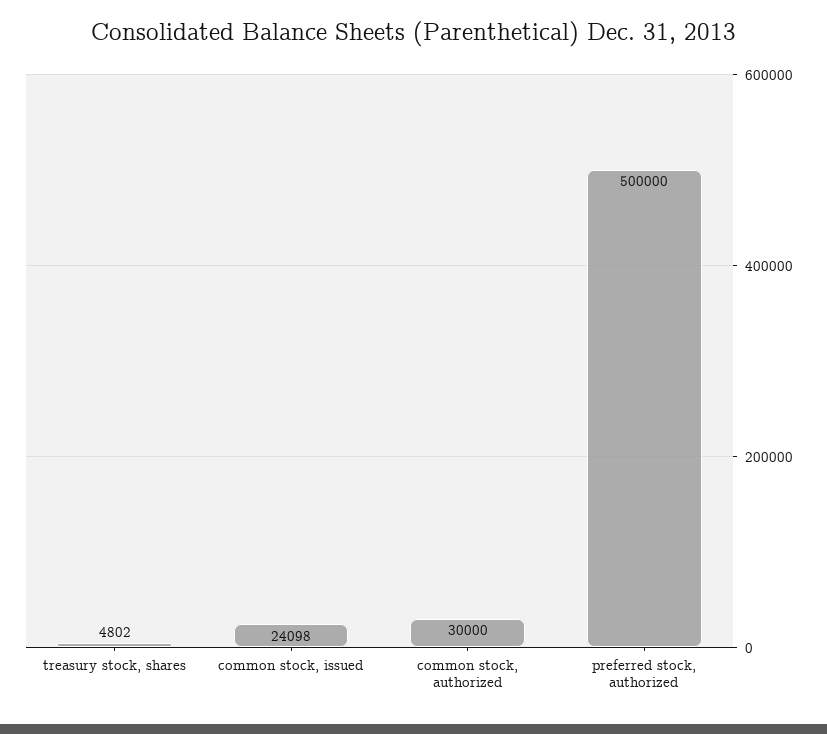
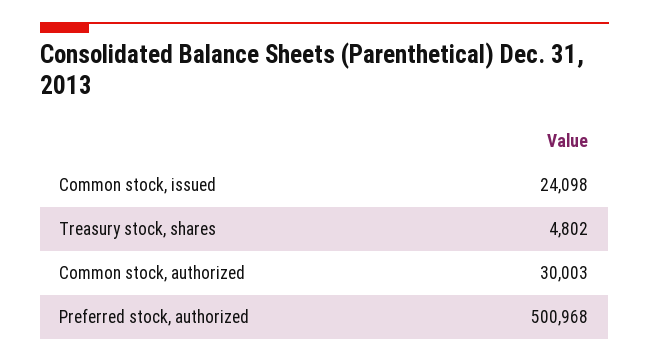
  {
    "treasury stock, shares": 4802,
    "common stock, issued": 24098,
-   "common stock, authorized": 30000,
+   "common stock, authorized": 30003,
-   "preferred stock, authorized": 500000
+   "preferred stock, authorized": 500968
  }

